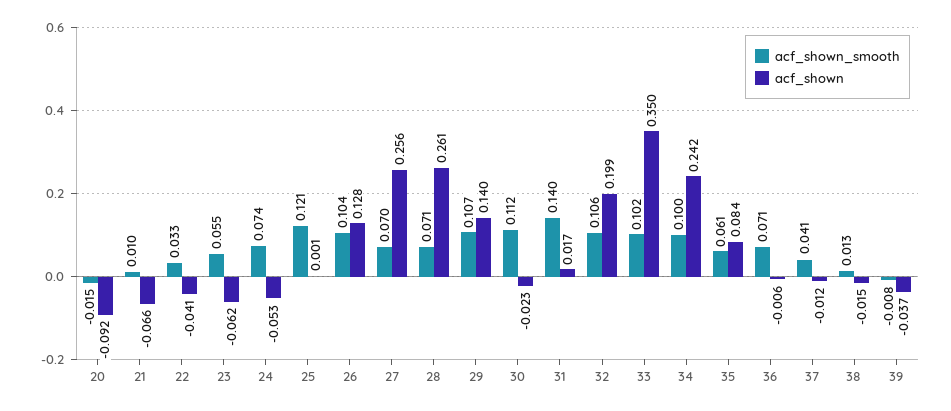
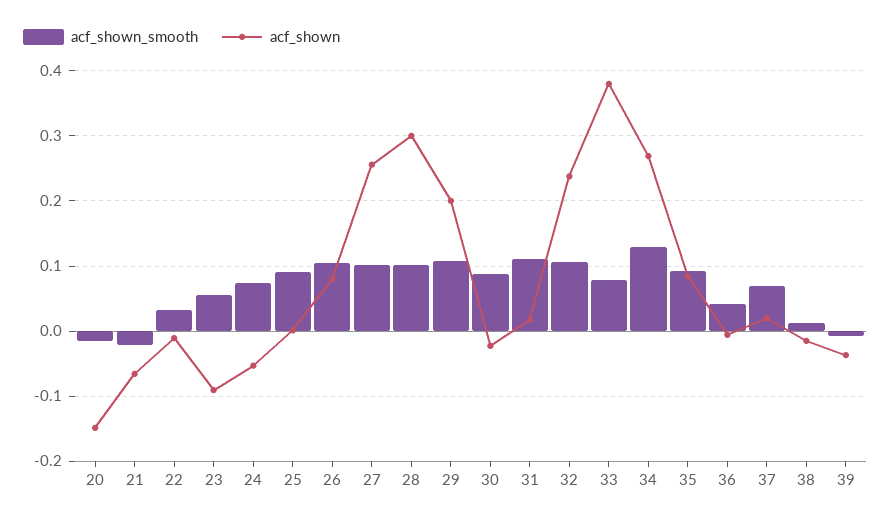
  {
    "acf_shown_smooth": {
      "20": -0.015,
-     "21": 0.01,
+     "21": -0.02,
      "22": 0.033,
      "23": 0.055,
      "24": 0.074,
-     "25": 0.121,
+     "25": 0.09,
      "26": 0.104,
-     "27": 0.07,
+     "27": 0.1,
-     "28": 0.071,
+     "28": 0.1,
      "29": 0.107,
-     "30": 0.112,
+     "30": 0.09,
-     "31": 0.14,
+     "31": 0.11,
      "32": 0.106,
-     "33": 0.102,
+     "33": 0.08,
-     "34": 0.1,
+     "34": 0.13,
-     "35": 0.061,
+     "35": 0.09,
-     "36": 0.071,
+     "36": 0.04,
-     "37": 0.041,
+     "37": 0.07,
      "38": 0.013,
      "39": -0.008
    },
    "acf_shown": {
-     "20": -0.092,
+     "20": -0.15,
      "21": -0.066,
-     "22": -0.041,
+     "22": -0.01,
-     "23": -0.062,
+     "23": -0.09,
      "24": -0.053,
      "25": 0.001,
-     "26": 0.128,
+     "26": 0.08,
      "27": 0.256,
-     "28": 0.261,
+     "28": 0.3,
-     "29": 0.14,
+     "29": 0.2,
      "30": -0.023,
      "31": 0.017,
-     "32": 0.199,
+     "32": 0.24,
-     "33": 0.35,
+     "33": 0.38,
-     "34": 0.242,
+     "34": 0.27,
      "35": 0.084,
      "36": -0.006,
-     "37": -0.012,
+     "37": 0.02,
      "38": -0.015,
      "39": -0.037
    }
  }

